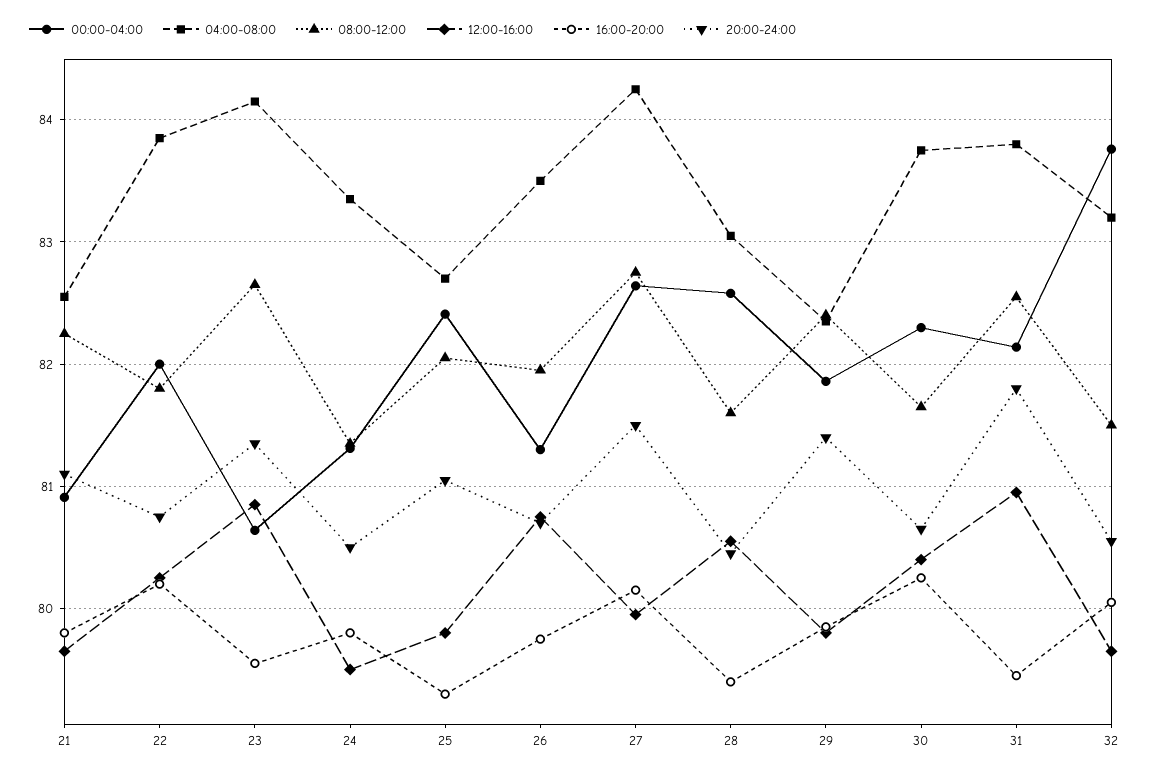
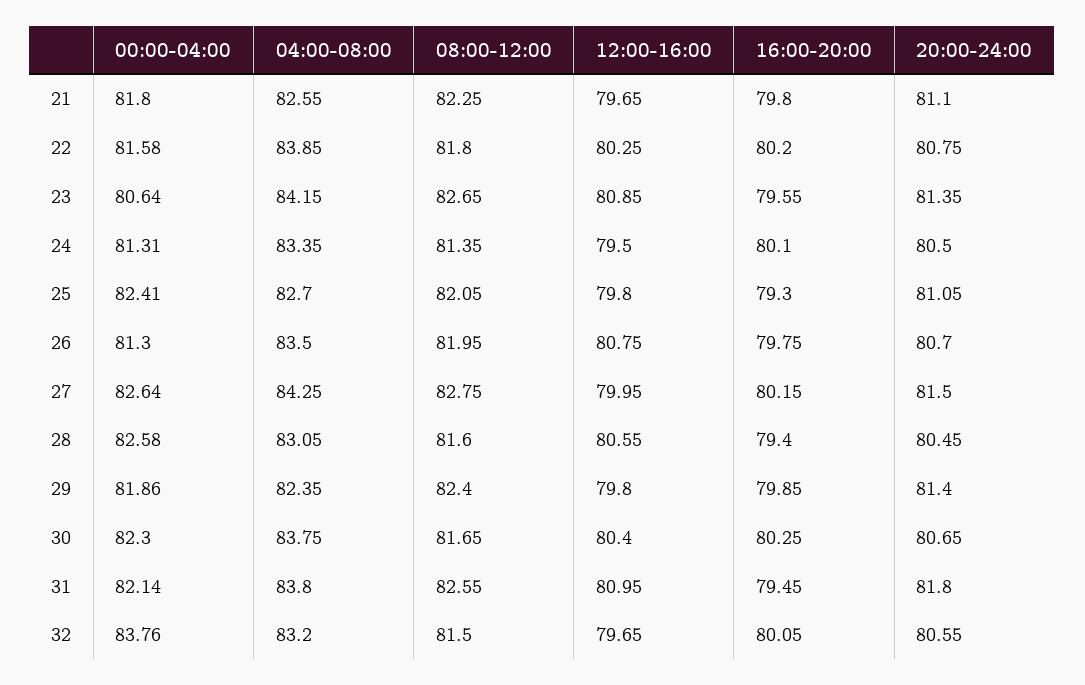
  {
    "00:00-04:00": {
-     "21": 80.9,
+     "21": 81.8,
-     "22": 82,
+     "22": 81.58,
      "23": 80.64,
      "24": 81.31,
      "25": 82.41,
      "26": 81.3,
      "27": 82.64,
      "28": 82.58,
      "29": 81.86,
      "30": 82.3,
      "31": 82.14,
      "32": 83.76
    },
    "04:00-08:00": {
      "21": 82.55,
      "22": 83.85,
      "23": 84.15,
      "24": 83.35,
      "25": 82.7,
      "26": 83.5,
      "27": 84.25,
      "28": 83.05,
      "29": 82.35,
      "30": 83.75,
      "31": 83.8,
      "32": 83.2
    },
    "08:00-12:00": {
      "21": 82.25,
      "22": 81.8,
      "23": 82.65,
      "24": 81.35,
      "25": 82.05,
      "26": 81.95,
      "27": 82.75,
      "28": 81.6,
      "29": 82.4,
      "30": 81.65,
      "31": 82.55,
      "32": 81.5
    },
    "12:00-16:00": {
      "21": 79.65,
      "22": 80.25,
      "23": 80.85,
      "24": 79.5,
      "25": 79.8,
      "26": 80.75,
      "27": 79.95,
      "28": 80.55,
      "29": 79.8,
      "30": 80.4,
      "31": 80.95,
      "32": 79.65
    },
    "16:00-20:00": {
      "21": 79.8,
      "22": 80.2,
      "23": 79.55,
-     "24": 79.8,
+     "24": 80.1,
      "25": 79.3,
      "26": 79.75,
      "27": 80.15,
      "28": 79.4,
      "29": 79.85,
      "30": 80.25,
      "31": 79.45,
      "32": 80.05
    },
    "20:00-24:00": {
      "21": 81.1,
      "22": 80.75,
      "23": 81.35,
      "24": 80.5,
      "25": 81.05,
      "26": 80.7,
      "27": 81.5,
      "28": 80.45,
      "29": 81.4,
      "30": 80.65,
      "31": 81.8,
      "32": 80.55
    }
  }

